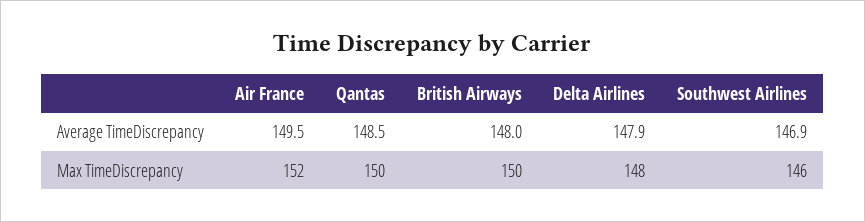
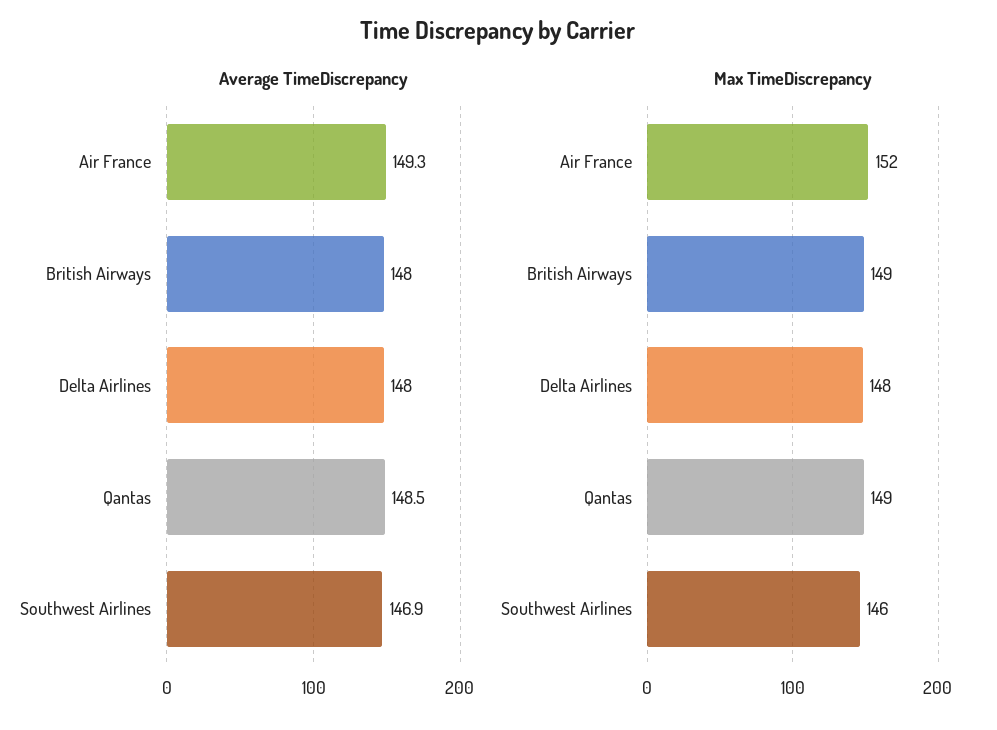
  {
    "Average TimeDiscrepancy": {
-     "Air France": 149.5,
+     "Air France": 149.3,
      "Qantas": 148.5,
      "British Airways": 148,
-     "Delta Airlines": 147.9,
+     "Delta Airlines": 148,
      "Southwest Airlines": 146.9
    },
    "Max TimeDiscrepancy": {
      "Air France": 152,
-     "Qantas": 150,
+     "Qantas": 149,
-     "British Airways": 150,
+     "British Airways": 149,
      "Delta Airlines": 148,
      "Southwest Airlines": 146
    }
  }

